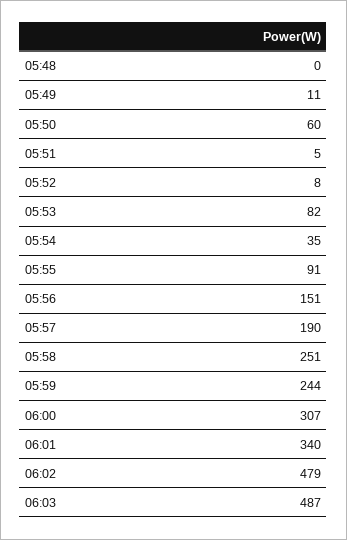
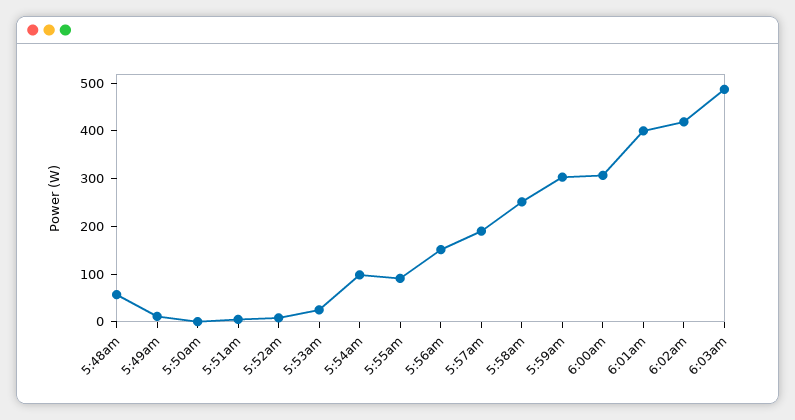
  {
-   "05:48": 0,
+   "05:48": 60,
    "05:49": 11,
-   "05:50": 60,
+   "05:50": 0,
    "05:51": 5,
    "05:52": 8,
-   "05:53": 82,
+   "05:53": 20,
-   "05:54": 35,
+   "05:54": 100,
    "05:55": 91,
    "05:56": 151,
    "05:57": 190,
    "05:58": 251,
-   "05:59": 244,
+   "05:59": 300,
    "06:00": 307,
-   "06:01": 340,
+   "06:01": 400,
-   "06:02": 479,
+   "06:02": 420,
    "06:03": 487
  }

